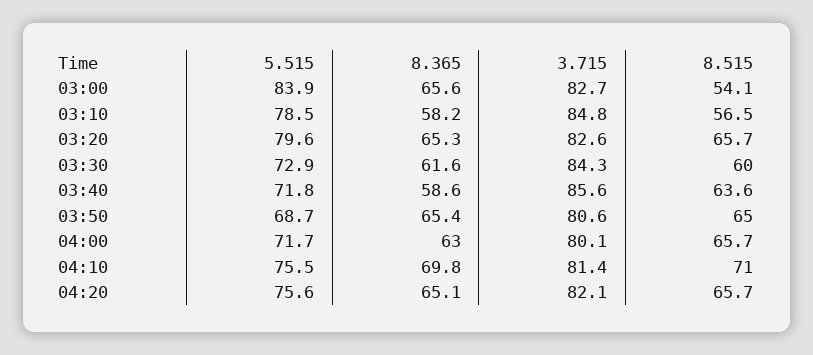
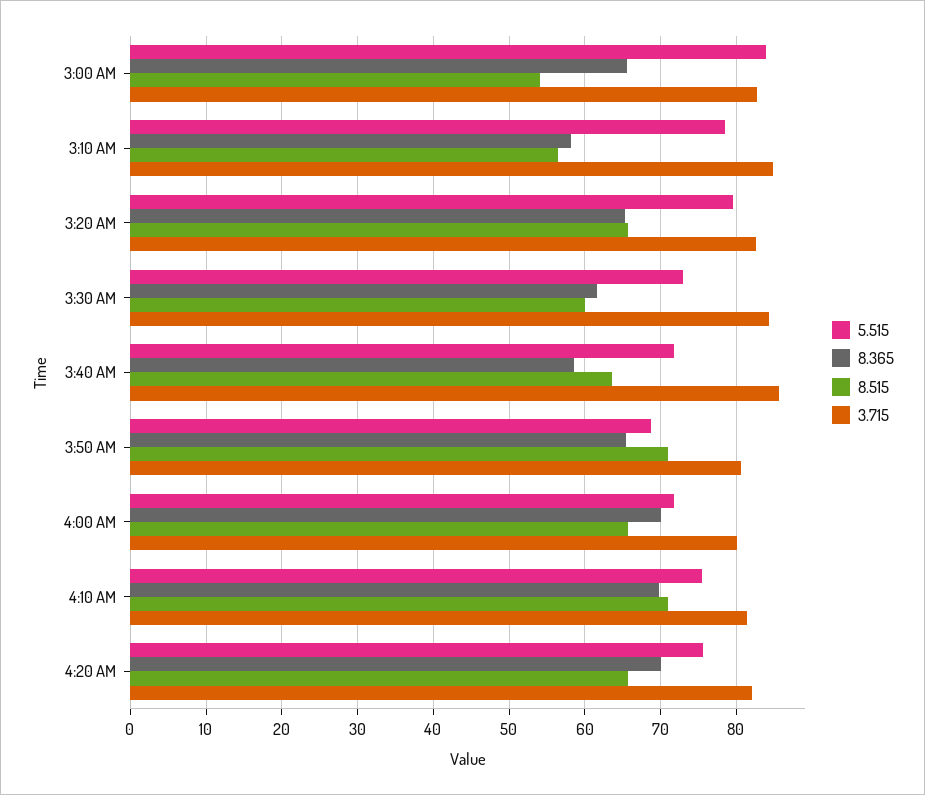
  {
    "5.515": {
      "03:00": 83.9,
      "03:10": 78.5,
      "03:20": 79.6,
      "03:30": 72.9,
      "03:40": 71.8,
      "03:50": 68.7,
      "04:00": 71.7,
      "04:10": 75.5,
      "04:20": 75.6
    },
    "8.365": {
      "03:00": 65.6,
      "03:10": 58.2,
      "03:20": 65.3,
      "03:30": 61.6,
      "03:40": 58.6,
      "03:50": 65.4,
-     "04:00": 63,
+     "04:00": 70,
      "04:10": 69.8,
-     "04:20": 65.1
+     "04:20": 70
    },
    "3.715": {
      "03:00": 82.7,
      "03:10": 84.8,
      "03:20": 82.6,
      "03:30": 84.3,
      "03:40": 85.6,
      "03:50": 80.6,
      "04:00": 80.1,
      "04:10": 81.4,
      "04:20": 82.1
    },
    "8.515": {
      "03:00": 54.1,
      "03:10": 56.5,
      "03:20": 65.7,
      "03:30": 60,
      "03:40": 63.6,
-     "03:50": 65,
+     "03:50": 71,
      "04:00": 65.7,
      "04:10": 71,
      "04:20": 65.7
    }
  }

